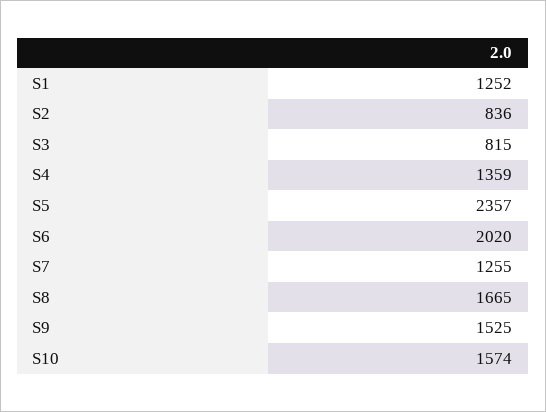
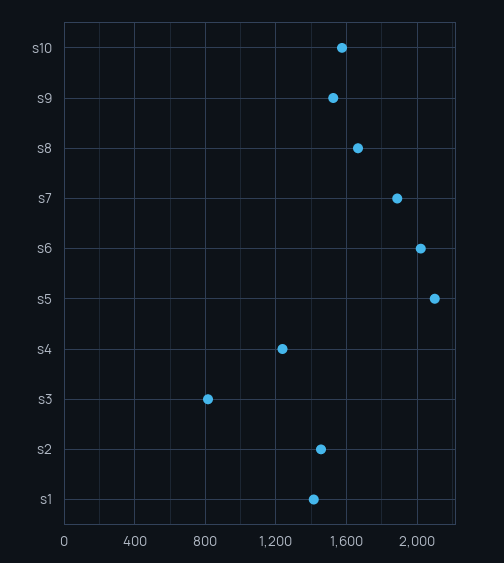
  {
-   "S1": 1252,
+   "S1": 1400,
-   "S2": 836,
+   "S2": 1450,
    "S3": 815,
-   "S4": 1359,
+   "S4": 1250,
-   "S5": 2357,
+   "S5": 2100,
    "S6": 2020,
-   "S7": 1255,
+   "S7": 1900,
    "S8": 1665,
    "S9": 1525,
    "S10": 1574
  }

